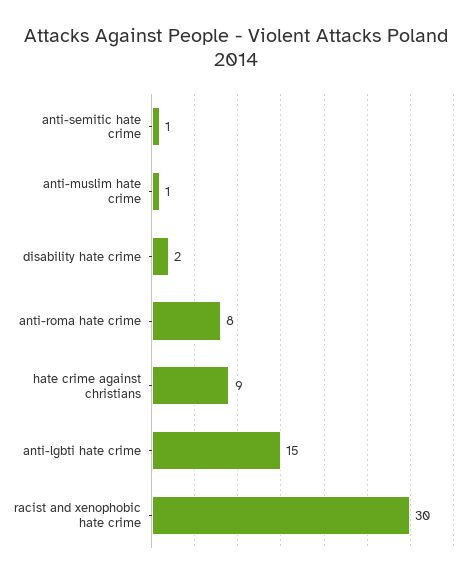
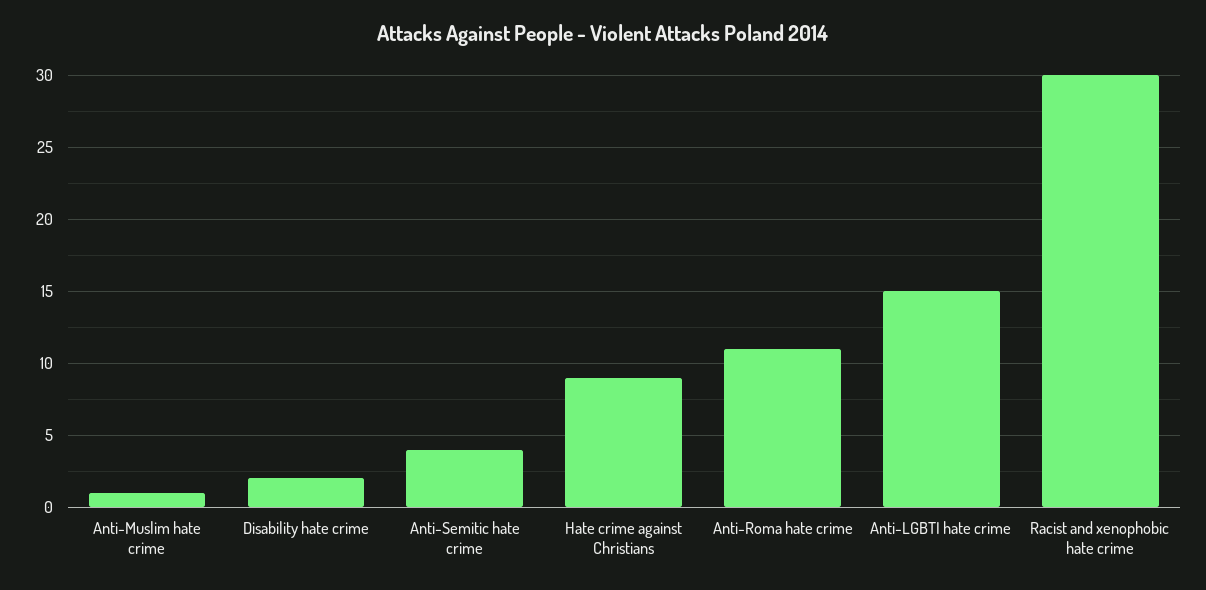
  {
-   "anti-semitic hate crime": 1,
+   "anti-semitic hate crime": 4,
    "anti-muslim hate crime": 1,
    "disability hate crime": 2,
-   "anti-roma hate crime": 8,
+   "anti-roma hate crime": 11,
    "hate crime against christians": 9,
    "anti-lgbti hate crime": 15,
    "racist and xenophobic hate crime": 30
  }

